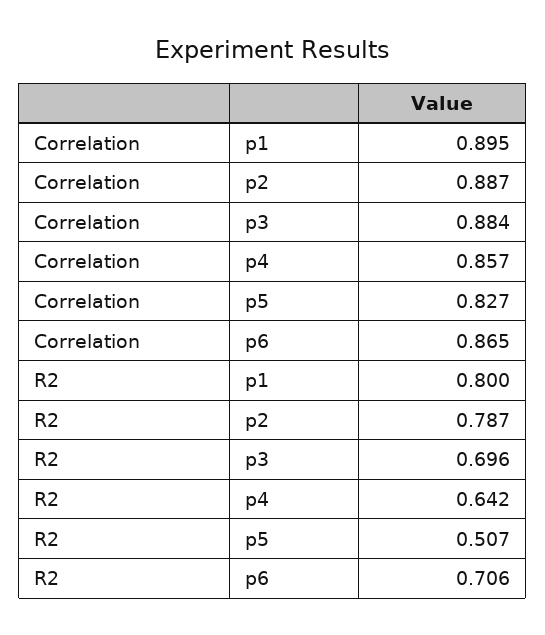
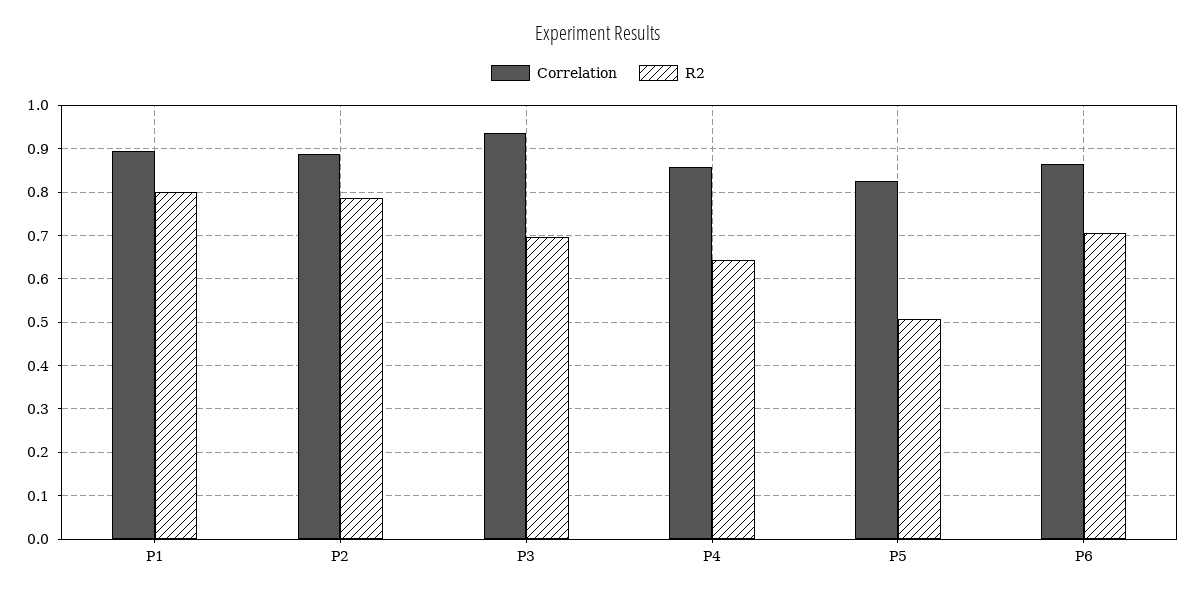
  {
    "Correlation": {
      "p1": 0.895,
      "p2": 0.887,
-     "p3": 0.884,
+     "p3": 0.94,
      "p4": 0.857,
      "p5": 0.827,
      "p6": 0.865
    },
    "R2": {
      "p1": 0.8,
      "p2": 0.787,
      "p3": 0.696,
      "p4": 0.642,
      "p5": 0.507,
      "p6": 0.706
    }
  }

